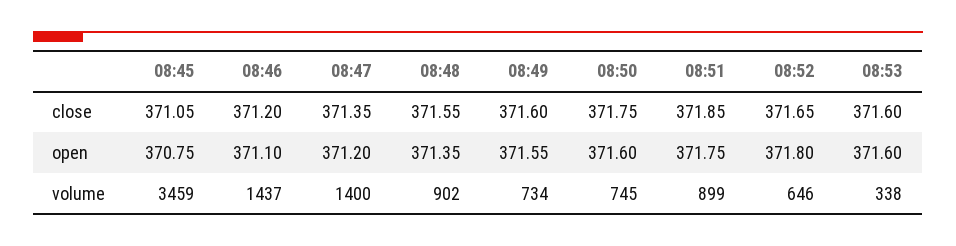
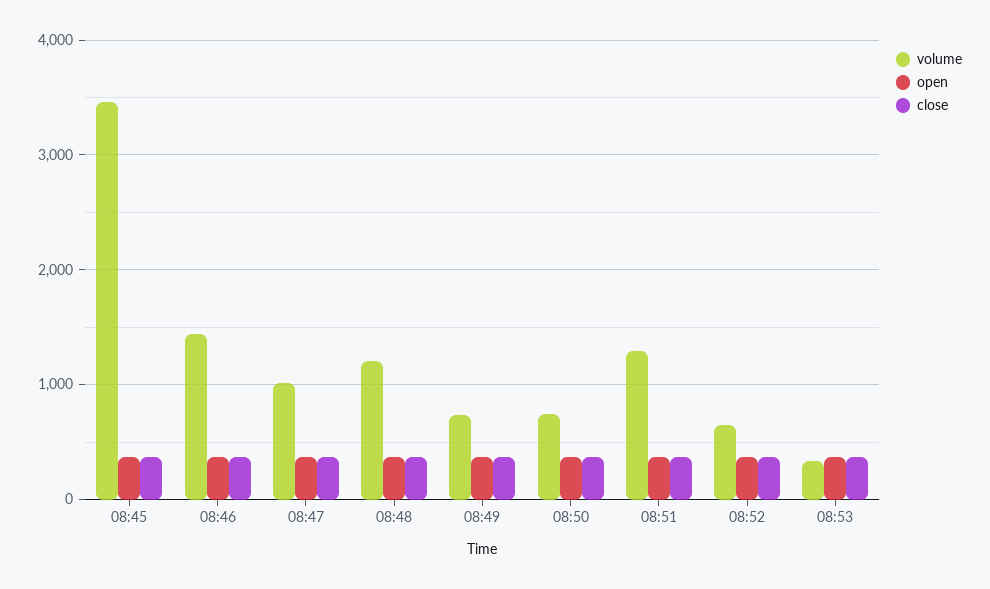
  {
    "close": {
      "08:45": 371.05,
      "08:46": 371.2,
      "08:47": 371.35,
      "08:48": 371.55,
      "08:49": 371.6,
      "08:50": 371.75,
      "08:51": 371.85,
      "08:52": 371.65,
      "08:53": 371.6
    },
    "open": {
      "08:45": 370.75,
      "08:46": 371.1,
      "08:47": 371.2,
      "08:48": 371.35,
      "08:49": 371.55,
      "08:50": 371.6,
      "08:51": 371.75,
      "08:52": 371.8,
      "08:53": 371.6
    },
    "volume": {
      "08:45": 3459,
      "08:46": 1437,
-     "08:47": 1400,
+     "08:47": 1000,
-     "08:48": 902,
+     "08:48": 1200,
      "08:49": 734,
      "08:50": 745,
-     "08:51": 899,
+     "08:51": 1300,
      "08:52": 646,
      "08:53": 338
    }
  }

